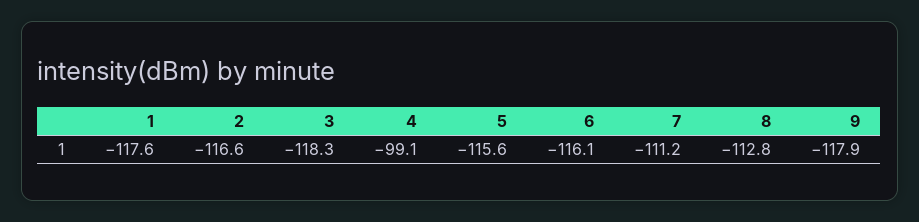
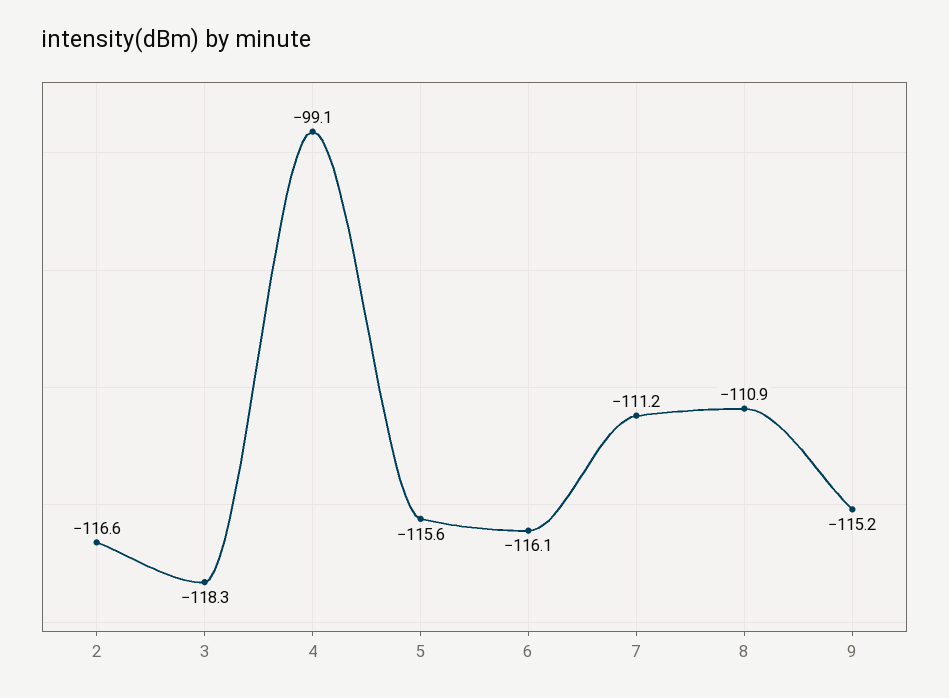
  {
-   "1": -117.6,
    "2": -116.6,
    "3": -118.3,
    "4": -99.1,
    "5": -115.6,
    "6": -116.1,
    "7": -111.2,
-   "8": -112.8,
+   "8": -110.9,
-   "9": -117.9
+   "9": -115.2
  }

